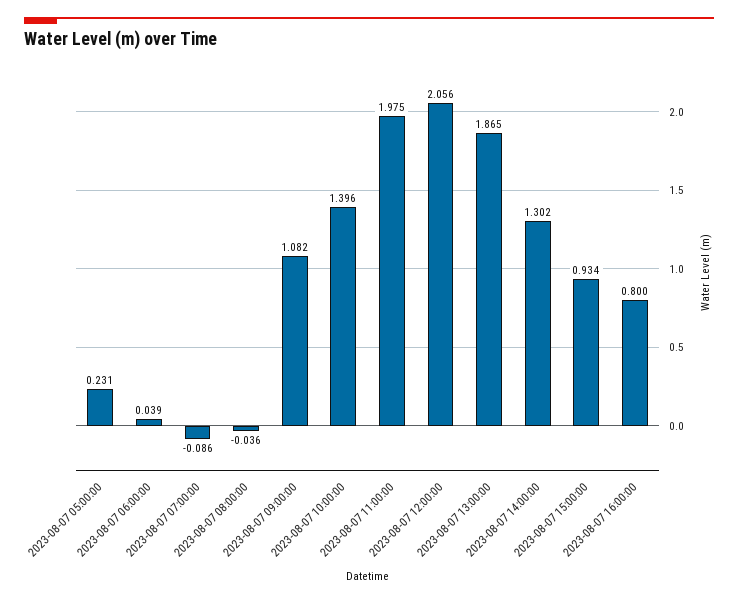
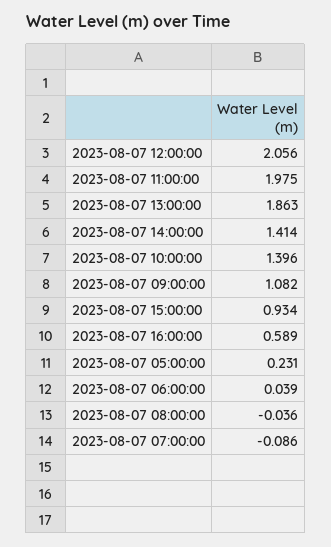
  {
    "2023-08-07 05:00:00": 0.231,
    "2023-08-07 06:00:00": 0.039,
    "2023-08-07 07:00:00": -0.086,
    "2023-08-07 08:00:00": -0.036,
    "2023-08-07 09:00:00": 1.082,
    "2023-08-07 10:00:00": 1.396,
    "2023-08-07 11:00:00": 1.975,
    "2023-08-07 12:00:00": 2.056,
-   "2023-08-07 13:00:00": 1.865,
+   "2023-08-07 13:00:00": 1.863,
-   "2023-08-07 14:00:00": 1.302,
+   "2023-08-07 14:00:00": 1.414,
    "2023-08-07 15:00:00": 0.934,
-   "2023-08-07 16:00:00": 0.8
+   "2023-08-07 16:00:00": 0.589
  }

